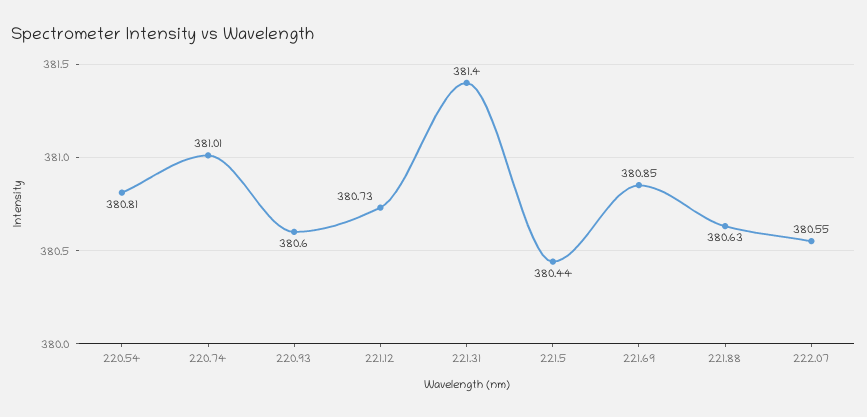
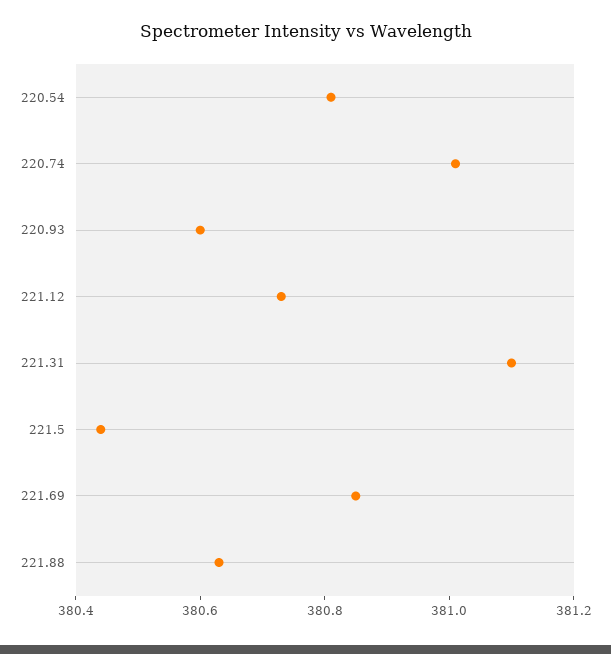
  {
    "220.54": 380.81,
    "220.74": 381.01,
    "220.93": 380.6,
    "221.12": 380.73,
-   "221.31": 381.4,
+   "221.31": 381.1,
    "221.5": 380.44,
    "221.69": 380.85,
-   "221.88": 380.63,
+   "221.88": 380.63
-   "222.07": 380.55
  }

